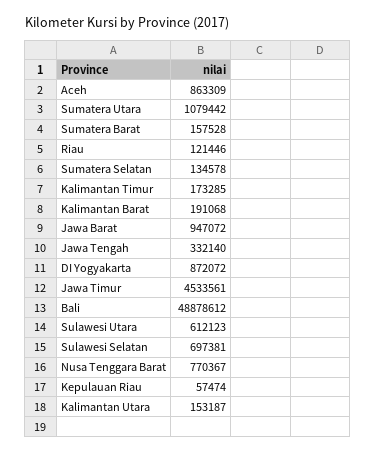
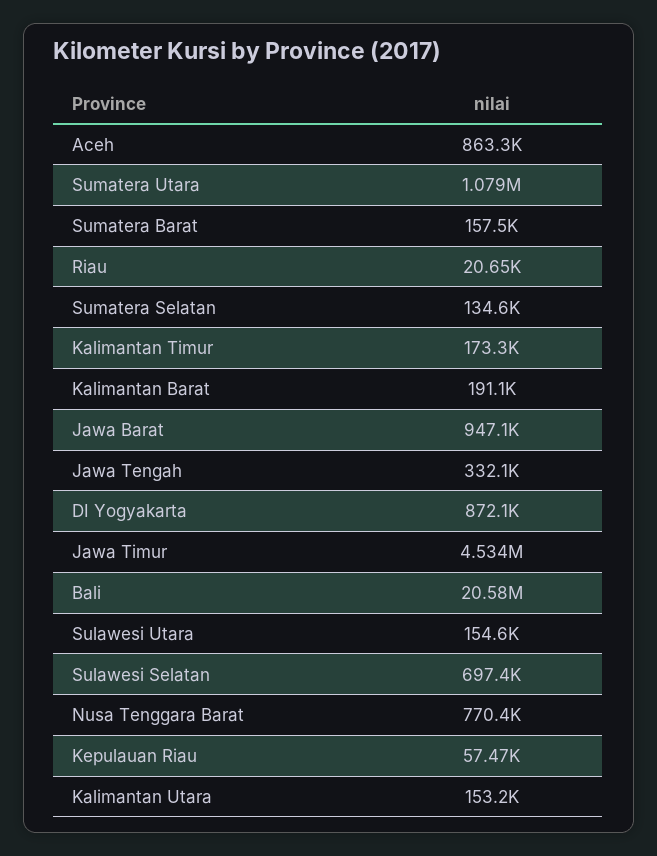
  {
    "Aceh": 863309,
    "Sumatera Utara": 1079442,
    "Sumatera Barat": 157528,
-   "Riau": 121446,
+   "Riau": 20650,
    "Sumatera Selatan": 134578,
    "Kalimantan Timur": 173285,
    "Kalimantan Barat": 191068,
    "Jawa Barat": 947072,
    "Jawa Tengah": 332140,
    "DI Yogyakarta": 872072,
    "Jawa Timur": 4533561,
-   "Bali": 48878612,
+   "Bali": 20580000,
-   "Sulawesi Utara": 612123,
+   "Sulawesi Utara": 154600,
    "Sulawesi Selatan": 697381,
    "Nusa Tenggara Barat": 770367,
    "Kepulauan Riau": 57474,
    "Kalimantan Utara": 153187
  }

